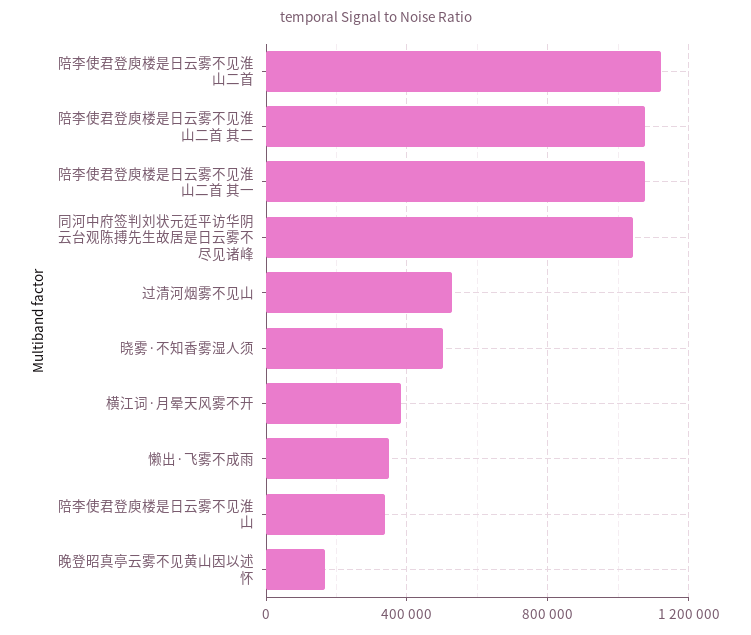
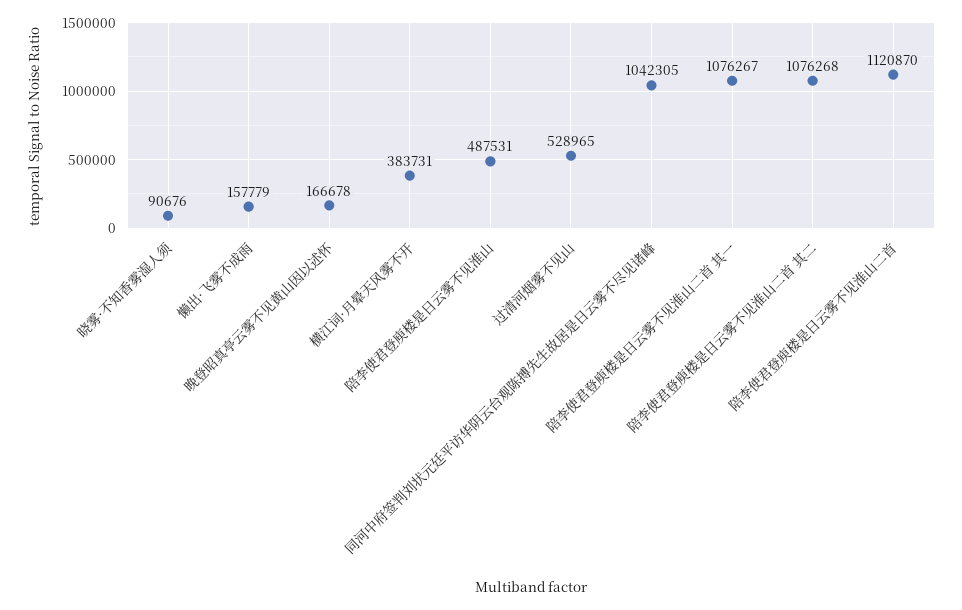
  {
    "陪李使君登庾楼是日云雾不见淮山二首": 1120870,
    "陪李使君登庾楼是日云雾不见淮山二首 其二": 1076268,
    "陪李使君登庾楼是日云雾不见淮山二首 其一": 1076267,
    "同河中府签判刘状元廷平访华阴云台观陈搏先生故居是日云雾不尽见诸峰": 1042305,
    "过清河烟雾不见山": 528965,
-   "晓雾·不知香雾湿人须": 500000,
+   "晓雾·不知香雾湿人须": 90676,
    "横江词·月晕天风雾不开": 383731,
-   "懒出·飞雾不成雨": 350000,
+   "懒出·飞雾不成雨": 157779,
-   "陪李使君登庾楼是日云雾不见淮山": 350000,
+   "陪李使君登庾楼是日云雾不见淮山": 487531,
    "晚登昭真亭云雾不见黄山因以述怀": 166678
  }

